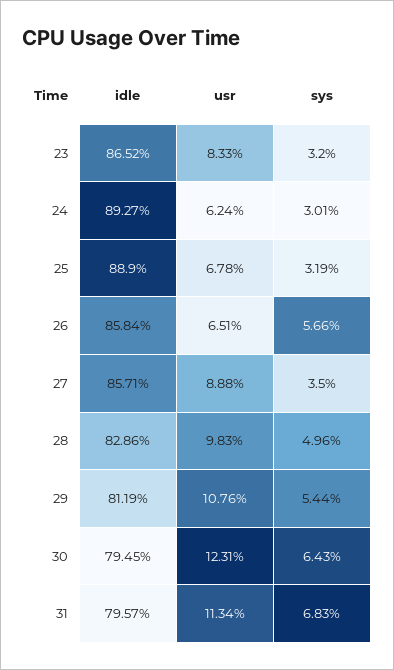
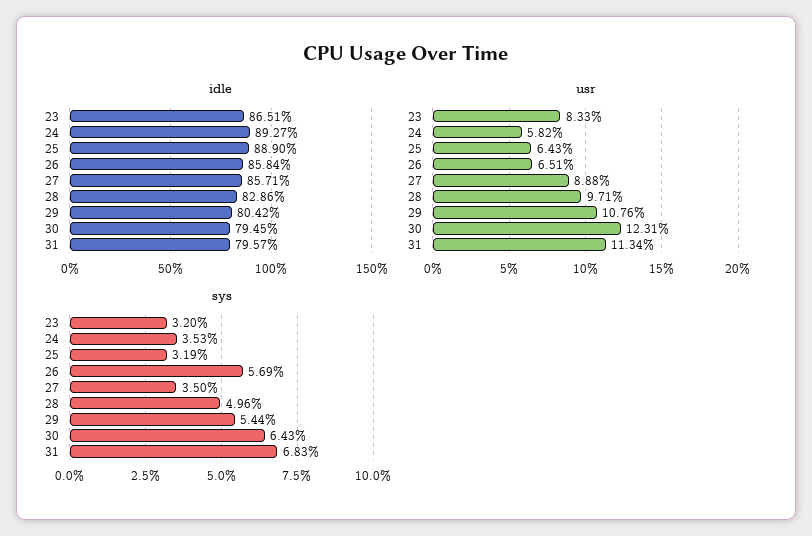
  {
    "idle": {
-     "23": 86.52,
+     "23": 86.51,
      "24": 89.27,
      "25": 88.9,
      "26": 85.84,
      "27": 85.71,
      "28": 82.86,
-     "29": 81.19,
+     "29": 80.42,
      "30": 79.45,
      "31": 79.57
    },
    "usr": {
      "23": 8.33,
-     "24": 6.24,
+     "24": 5.82,
-     "25": 6.78,
+     "25": 6.43,
      "26": 6.51,
      "27": 8.88,
-     "28": 9.83,
+     "28": 9.71,
      "29": 10.76,
      "30": 12.31,
      "31": 11.34
    },
    "sys": {
      "23": 3.2,
-     "24": 3.01,
+     "24": 3.53,
      "25": 3.19,
-     "26": 5.66,
+     "26": 5.69,
      "27": 3.5,
      "28": 4.96,
      "29": 5.44,
      "30": 6.43,
      "31": 6.83
    }
  }

